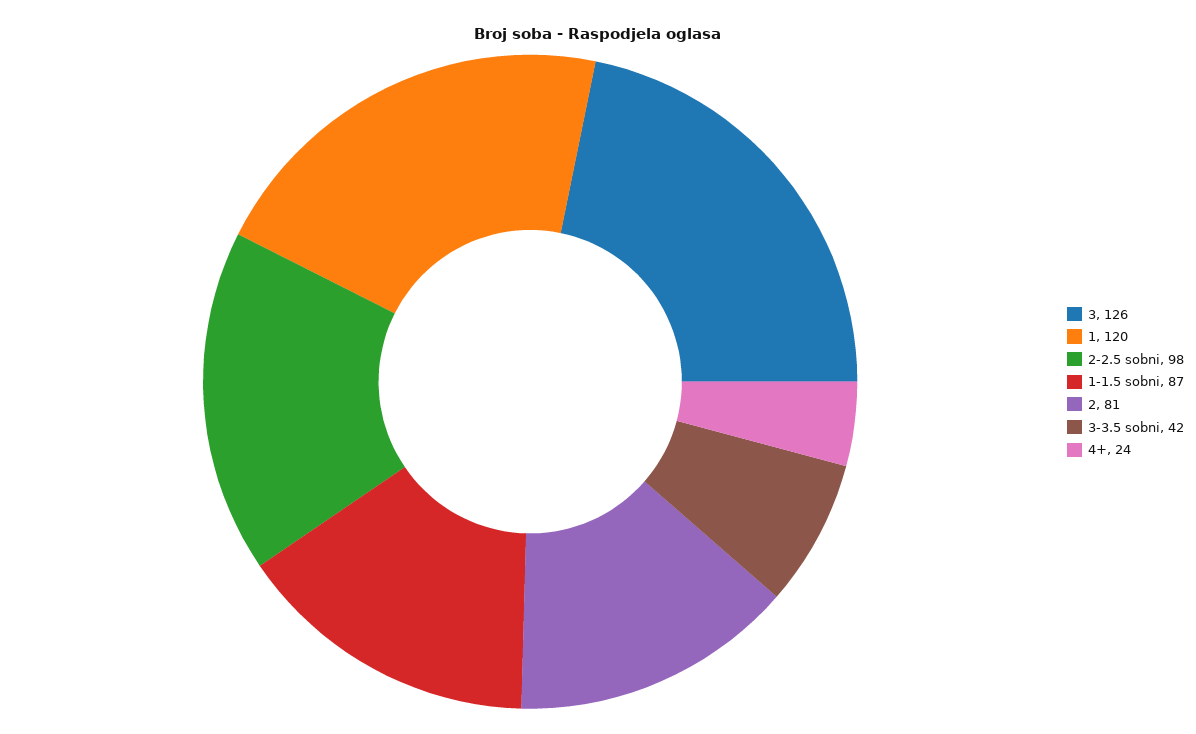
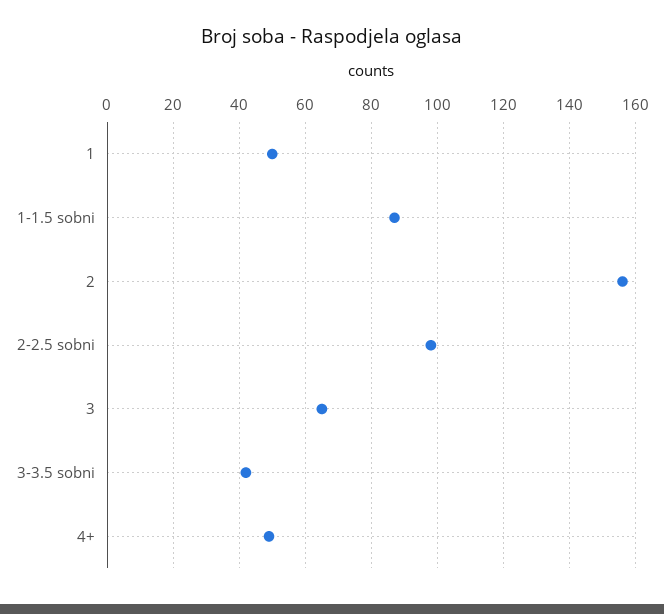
  {
-   "3": 126,
+   "3": 65,
-   "1": 120,
+   "1": 50,
    "2-2.5 sobni": 98,
    "1-1.5 sobni": 87,
-   "2": 81,
+   "2": 155,
    "3-3.5 sobni": 42,
-   "4+": 24
+   "4+": 50
  }

